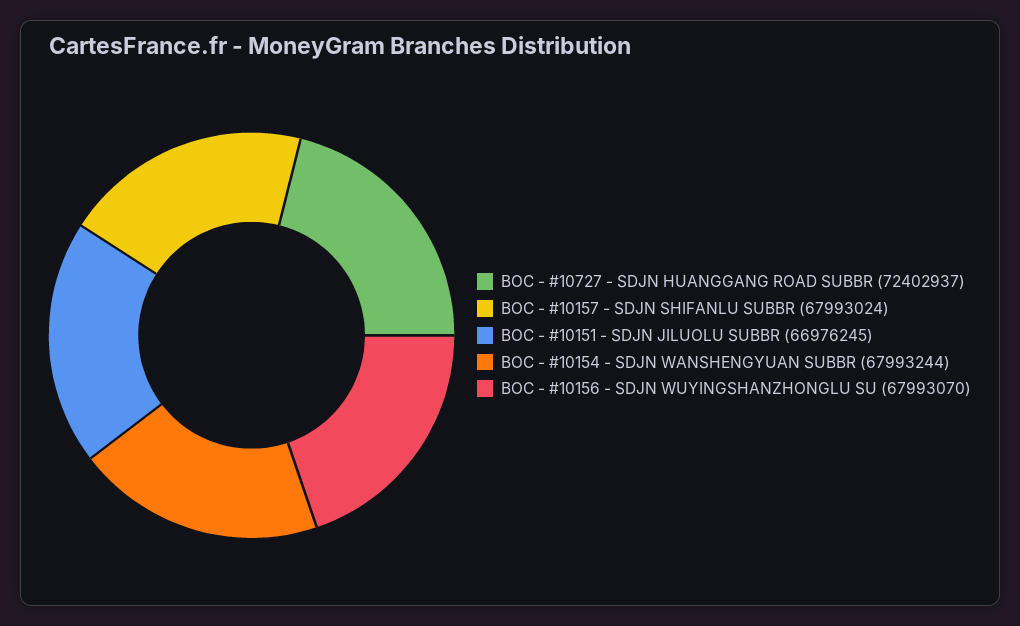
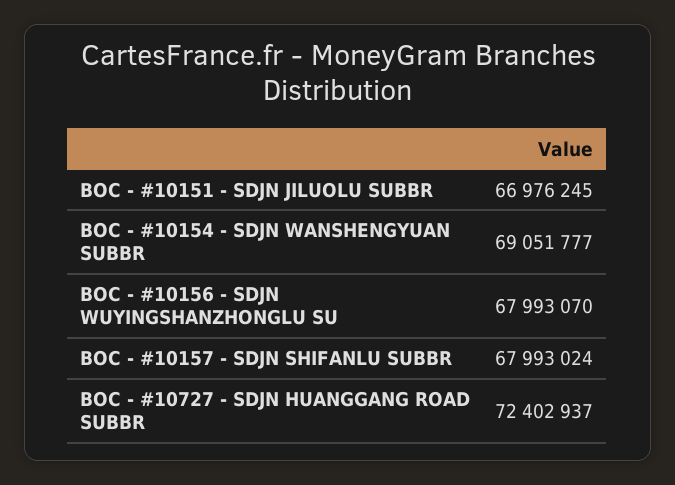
  {
    "BOC - #10727 - SDJN HUANGGANG ROAD SUBBR": 72402937,
    "BOC - #10157 - SDJN SHIFANLU SUBBR": 67993024,
    "BOC - #10151 - SDJN JILUOLU SUBBR": 66976245,
-   "BOC - #10154 - SDJN WANSHENGYUAN SUBBR": 67993244,
+   "BOC - #10154 - SDJN WANSHENGYUAN SUBBR": 69051777,
    "BOC - #10156 - SDJN WUYINGSHANZHONGLU SU": 67993070
  }

